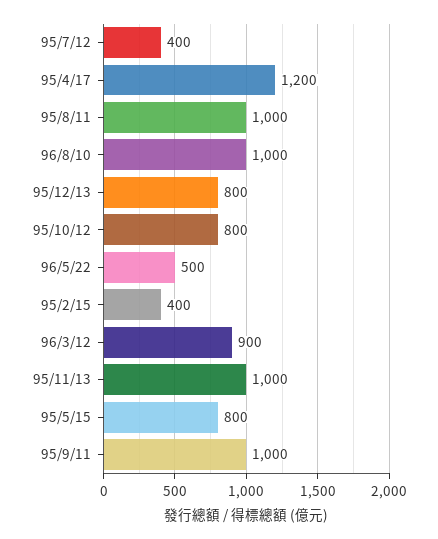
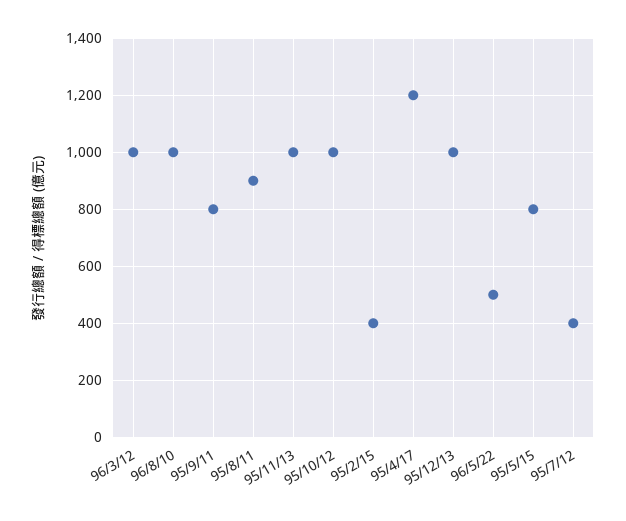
  {
    "95/7/12": 400,
    "95/4/17": 1200,
-   "95/8/11": 1000,
+   "95/8/11": 900,
    "96/8/10": 1000,
-   "95/12/13": 800,
+   "95/12/13": 1000,
-   "95/10/12": 800,
+   "95/10/12": 1000,
    "96/5/22": 500,
    "95/2/15": 400,
-   "96/3/12": 900,
+   "96/3/12": 1000,
    "95/11/13": 1000,
    "95/5/15": 800,
-   "95/9/11": 1000
+   "95/9/11": 800
  }

